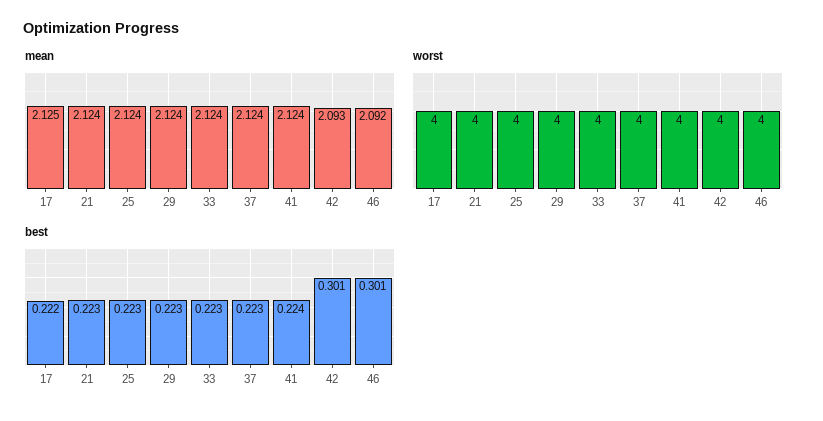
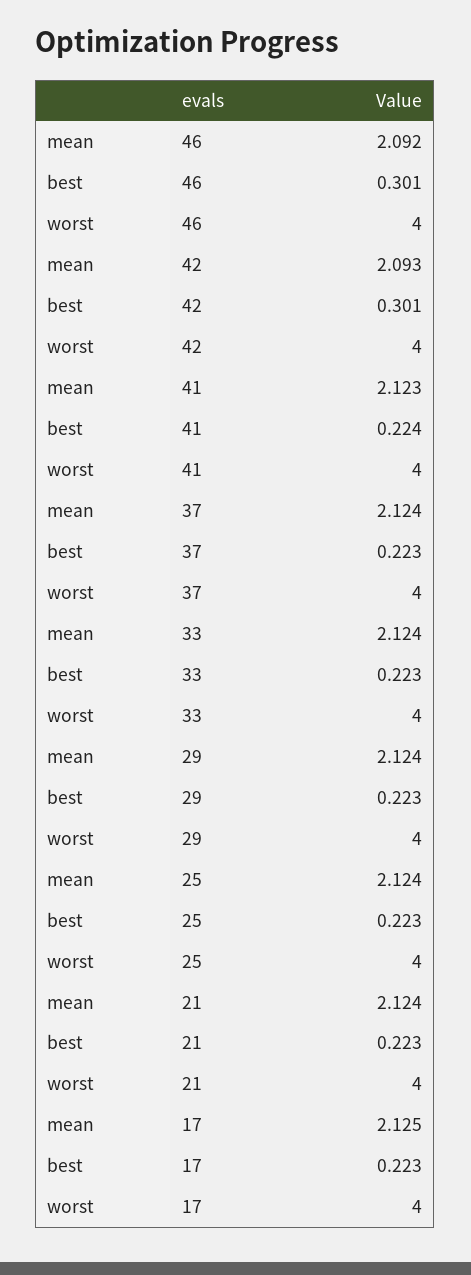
  {
    "mean": {
      "17": 2.125,
      "21": 2.124,
      "25": 2.124,
      "29": 2.124,
      "33": 2.124,
      "37": 2.124,
-     "41": 2.124,
+     "41": 2.123,
      "42": 2.093,
      "46": 2.092
    },
    "worst": {
      "17": 4,
      "21": 4,
      "25": 4,
      "29": 4,
      "33": 4,
      "37": 4,
      "41": 4,
      "42": 4,
      "46": 4
    },
    "best": {
-     "17": 0.222,
+     "17": 0.223,
      "21": 0.223,
      "25": 0.223,
      "29": 0.223,
      "33": 0.223,
      "37": 0.223,
      "41": 0.224,
      "42": 0.301,
      "46": 0.301
    }
  }

